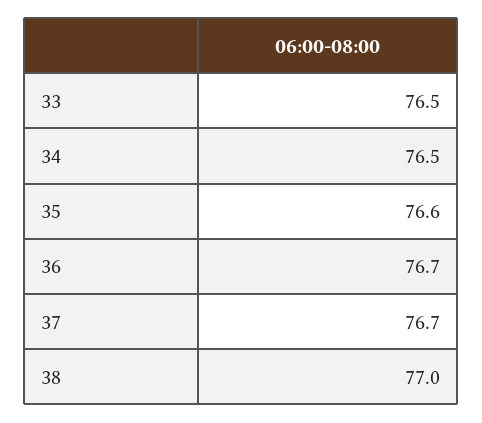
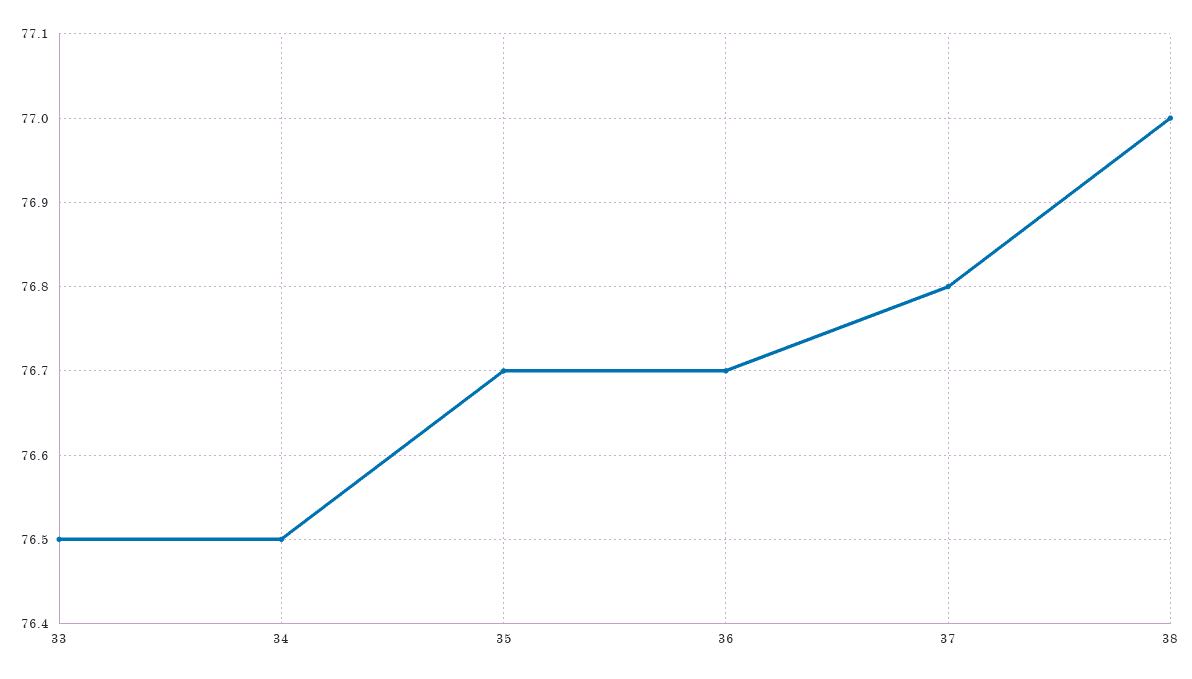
  {
    "33": 76.5,
    "34": 76.5,
-   "35": 76.6,
+   "35": 76.7,
    "36": 76.7,
-   "37": 76.7,
+   "37": 76.8,
    "38": 77
  }

